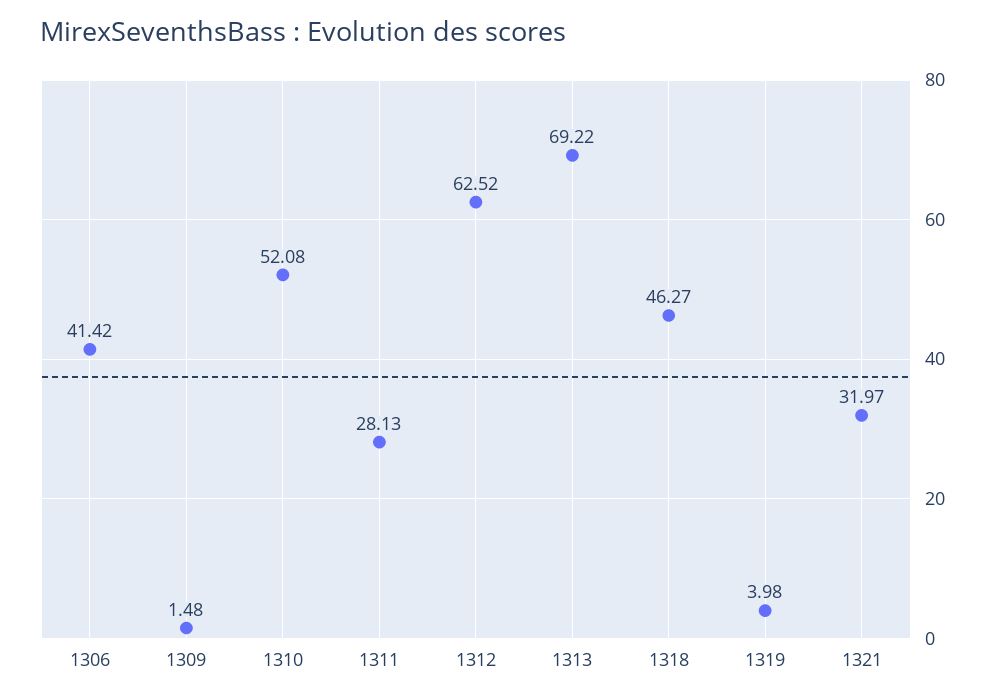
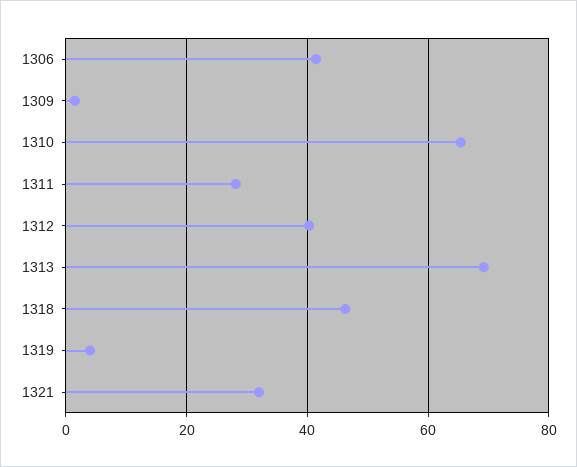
  {
    "1306": 41.42,
    "1309": 1.48,
-   "1310": 52.08,
+   "1310": 66,
    "1311": 28.13,
-   "1312": 62.52,
+   "1312": 40,
    "1313": 69.22,
    "1318": 46.27,
    "1319": 3.98,
    "1321": 31.97
  }

